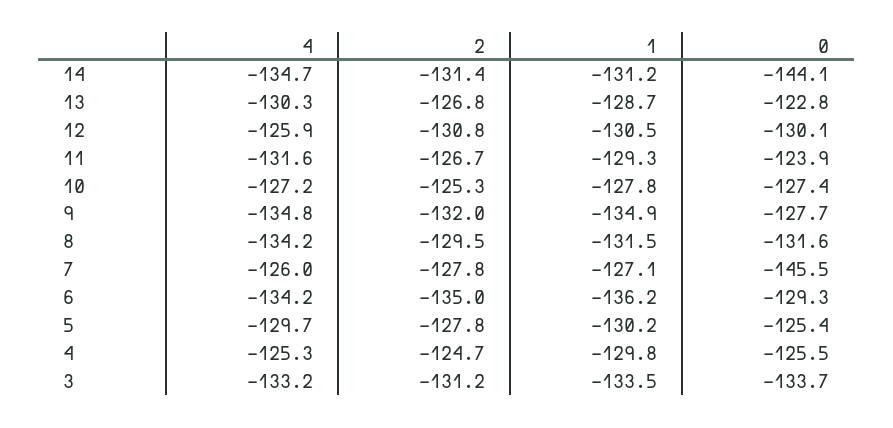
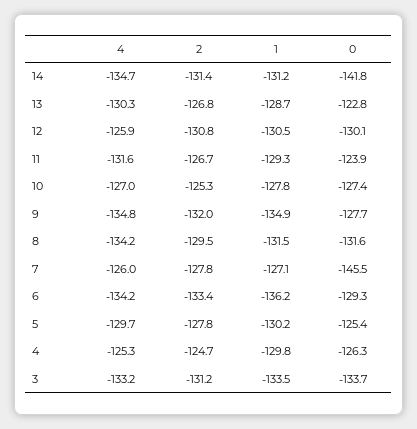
  {
    "4": {
      "14": -134.7,
      "13": -130.3,
      "12": -125.9,
      "11": -131.6,
-     "10": -127.2,
+     "10": -127,
      "9": -134.8,
      "8": -134.2,
      "7": -126,
      "6": -134.2,
      "5": -129.7,
      "4": -125.3,
      "3": -133.2
    },
    "2": {
      "14": -131.4,
      "13": -126.8,
      "12": -130.8,
      "11": -126.7,
      "10": -125.3,
      "9": -132,
      "8": -129.5,
      "7": -127.8,
-     "6": -135,
+     "6": -133.4,
      "5": -127.8,
      "4": -124.7,
      "3": -131.2
    },
    "1": {
      "14": -131.2,
      "13": -128.7,
      "12": -130.5,
      "11": -129.3,
      "10": -127.8,
      "9": -134.9,
      "8": -131.5,
      "7": -127.1,
      "6": -136.2,
      "5": -130.2,
      "4": -129.8,
      "3": -133.5
    },
    "0": {
-     "14": -144.1,
+     "14": -141.8,
      "13": -122.8,
      "12": -130.1,
      "11": -123.9,
      "10": -127.4,
      "9": -127.7,
      "8": -131.6,
      "7": -145.5,
      "6": -129.3,
      "5": -125.4,
-     "4": -125.5,
+     "4": -126.3,
      "3": -133.7
    }
  }

